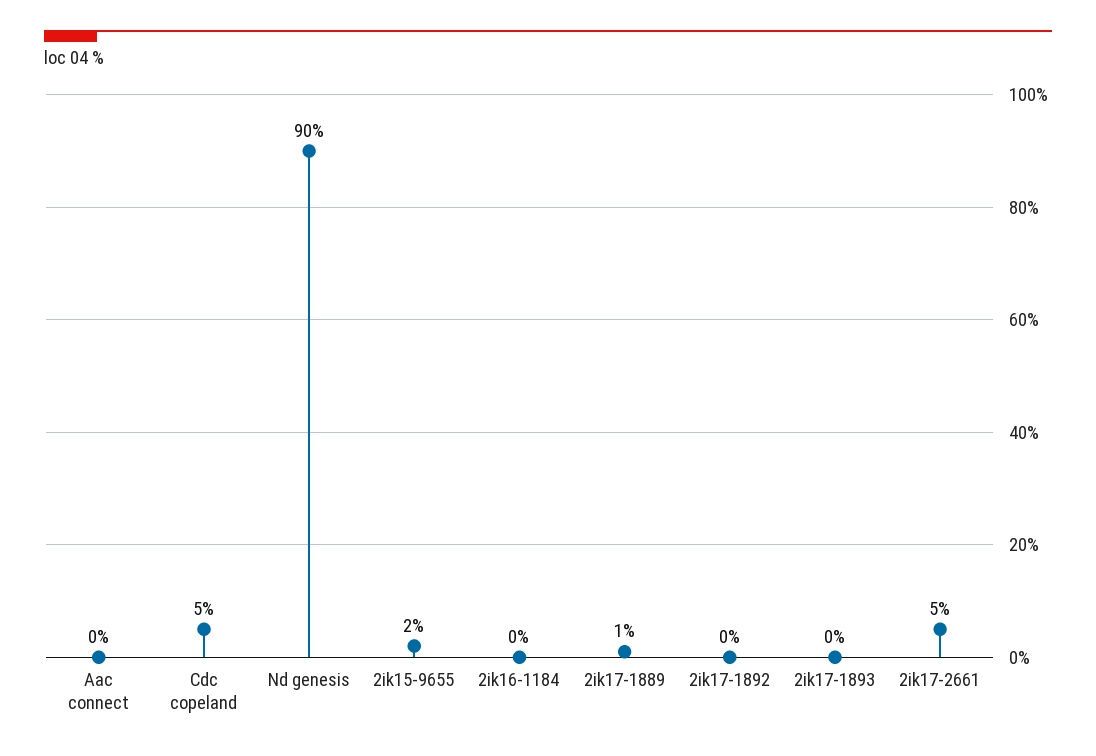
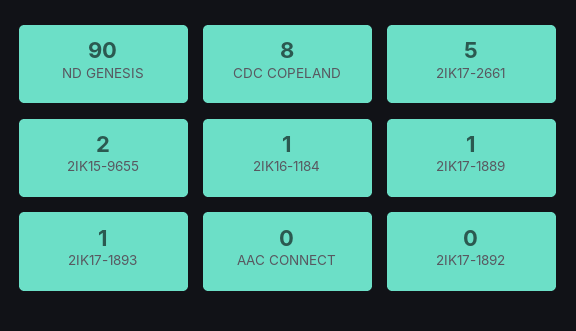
  {
    "Aac connect": 0,
-   "Cdc copeland": 5,
+   "Cdc copeland": 8,
    "Nd genesis": 90,
    "2ik15-9655": 2,
-   "2ik16-1184": 0,
+   "2ik16-1184": 1,
    "2ik17-1889": 1,
    "2ik17-1892": 0,
-   "2ik17-1893": 0,
+   "2ik17-1893": 1,
    "2ik17-2661": 5
  }

